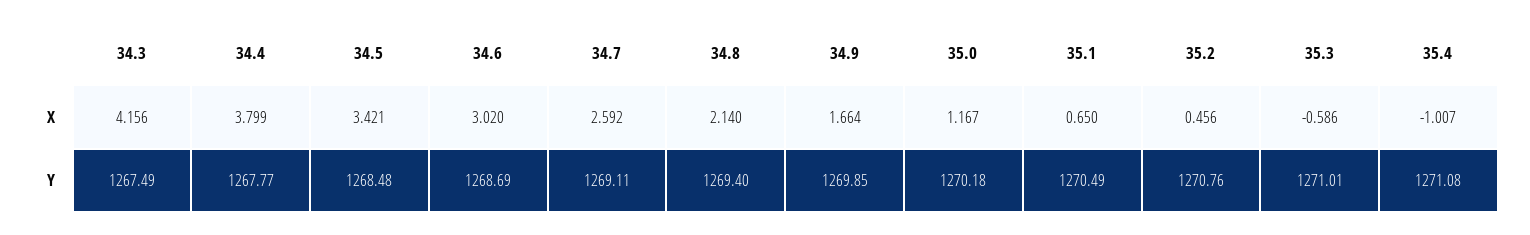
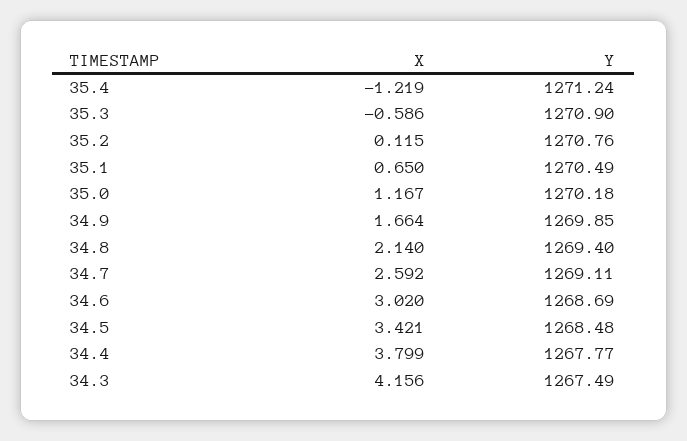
  {
    "34.3": {
      "X": 4.156,
      "Y": 1267.49
    },
    "34.4": {
      "X": 3.799,
      "Y": 1267.77
    },
    "34.5": {
      "X": 3.421,
      "Y": 1268.48
    },
    "34.6": {
      "X": 3.02,
      "Y": 1268.69
    },
    "34.7": {
      "X": 2.592,
      "Y": 1269.11
    },
    "34.8": {
      "X": 2.14,
      "Y": 1269.4
    },
    "34.9": {
      "X": 1.664,
      "Y": 1269.85
    },
    "35.0": {
      "X": 1.167,
      "Y": 1270.18
    },
    "35.1": {
      "X": 0.65,
      "Y": 1270.49
    },
    "35.2": {
-     "X": 0.456,
+     "X": 0.115,
      "Y": 1270.76
    },
    "35.3": {
      "X": -0.586,
-     "Y": 1271.01
+     "Y": 1270.9
    },
    "35.4": {
-     "X": -1.007,
+     "X": -1.219,
-     "Y": 1271.08
+     "Y": 1271.24
    }
  }

